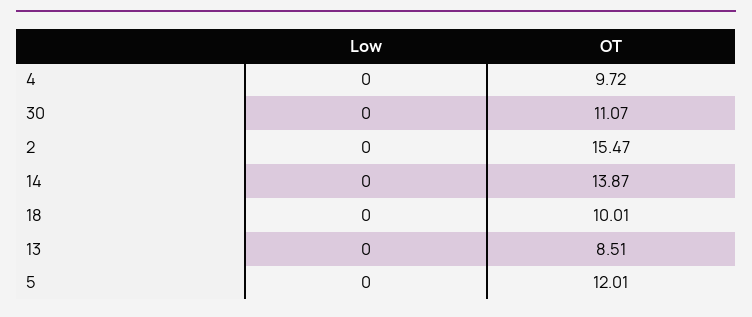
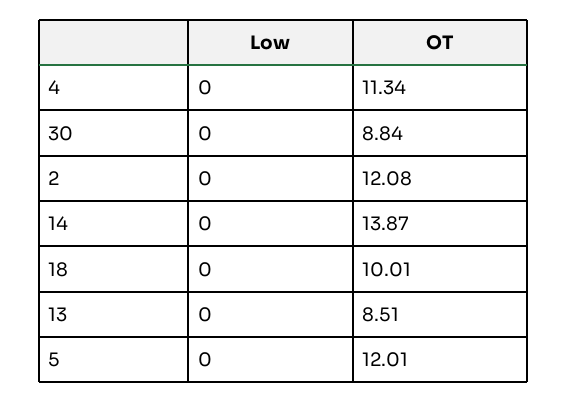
  {
    "Low": {
      "4": 0,
      "30": 0,
      "2": 0,
      "14": 0,
      "18": 0,
      "13": 0,
      "5": 0
    },
    "OT": {
-     "4": 9.72,
+     "4": 11.34,
-     "30": 11.07,
+     "30": 8.84,
-     "2": 15.47,
+     "2": 12.08,
      "14": 13.87,
      "18": 10.01,
      "13": 8.51,
      "5": 12.01
    }
  }

